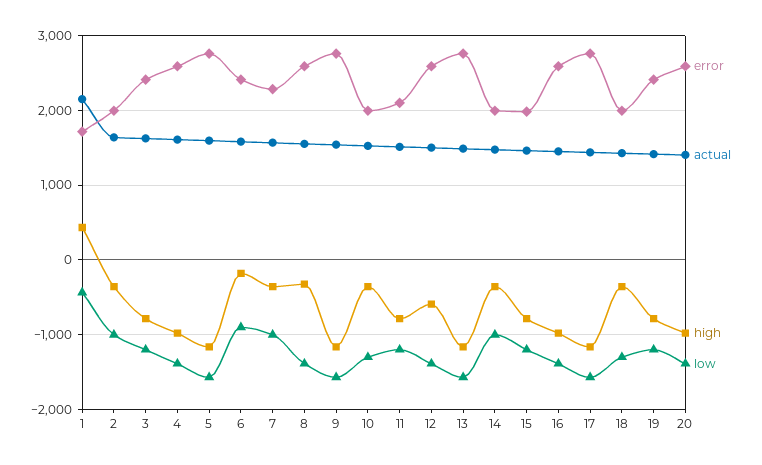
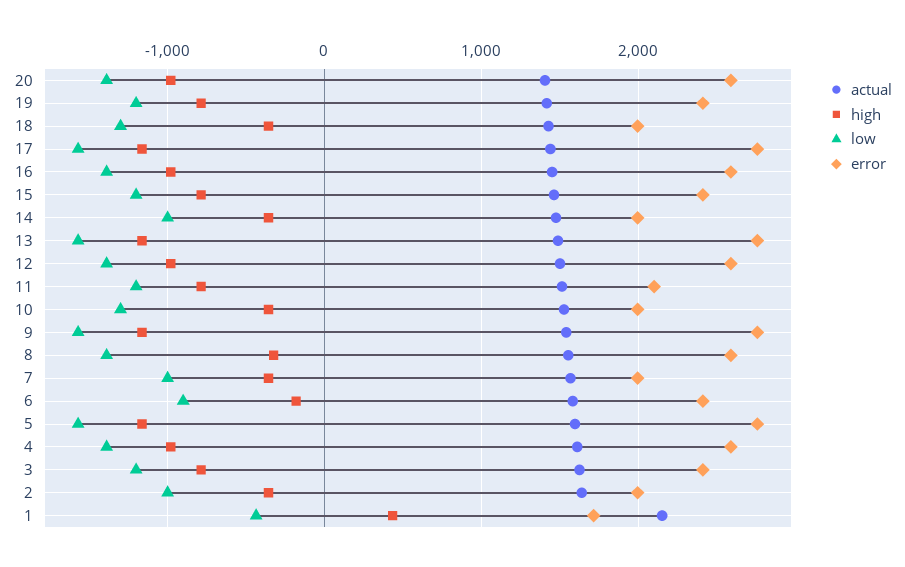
  {
    "error": {
      "1": 1700,
      "2": 2000,
      "3": 2400,
      "4": 2600,
      "5": 2800,
      "6": 2400,
-     "7": 2300,
+     "7": 2000,
      "8": 2600,
      "9": 2800,
      "10": 2000,
      "11": 2100,
      "12": 2600,
      "13": 2800,
      "14": 2000,
-     "15": 2000,
+     "15": 2400,
      "16": 2600,
      "17": 2800,
      "18": 2000,
      "19": 2400,
      "20": 2600
    },
    "actual": {
      "1": 2200,
      "2": 1600,
      "3": 1600,
      "4": 1600,
      "5": 1600,
      "6": 1600,
      "7": 1600,
      "8": 1600,
      "9": 1500,
      "10": 1500,
      "11": 1500,
      "12": 1500,
      "13": 1500,
      "14": 1500,
      "15": 1500,
      "16": 1500,
      "17": 1400,
      "18": 1400,
      "19": 1400,
      "20": 1400
    },
    "high": {
      "1": 400,
      "2": -400,
      "3": -800,
      "4": -1000,
      "5": -1200,
      "6": -200,
      "7": -400,
      "8": -300,
      "9": -1200,
      "10": -400,
      "11": -800,
-     "12": -600,
+     "12": -1000,
      "13": -1200,
      "14": -400,
      "15": -800,
      "16": -1000,
      "17": -1200,
      "18": -400,
      "19": -800,
      "20": -1000
    },
    "low": {
      "1": -400,
      "2": -1000,
      "3": -1200,
      "4": -1400,
      "5": -1600,
      "6": -900,
      "7": -1000,
      "8": -1400,
      "9": -1600,
      "10": -1300,
      "11": -1200,
      "12": -1400,
      "13": -1600,
      "14": -1000,
      "15": -1200,
      "16": -1400,
      "17": -1600,
      "18": -1300,
      "19": -1200,
      "20": -1400
    }
  }

